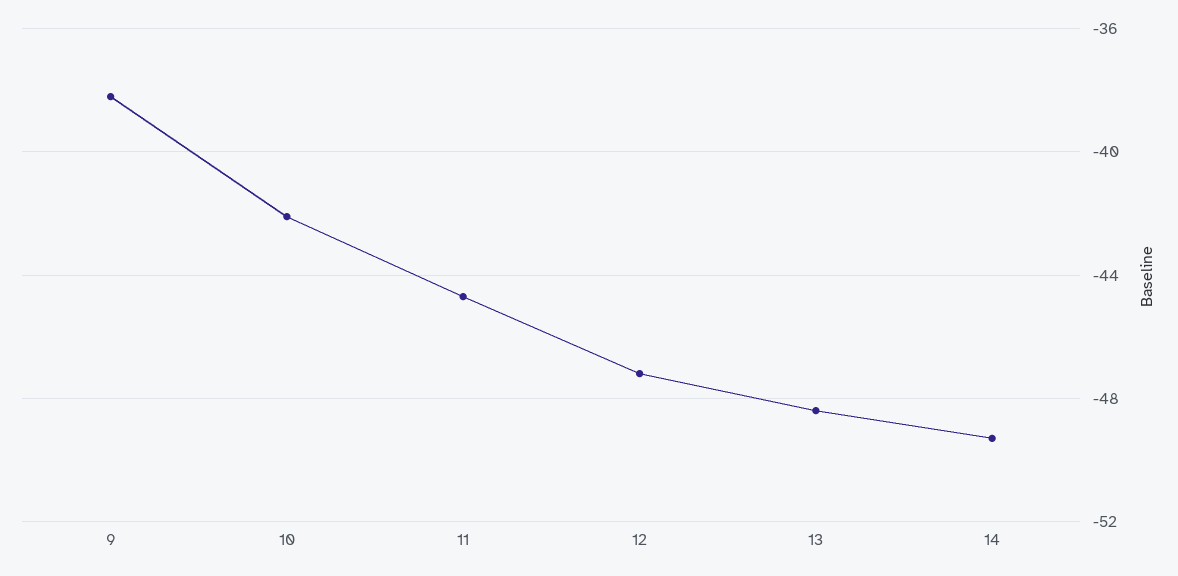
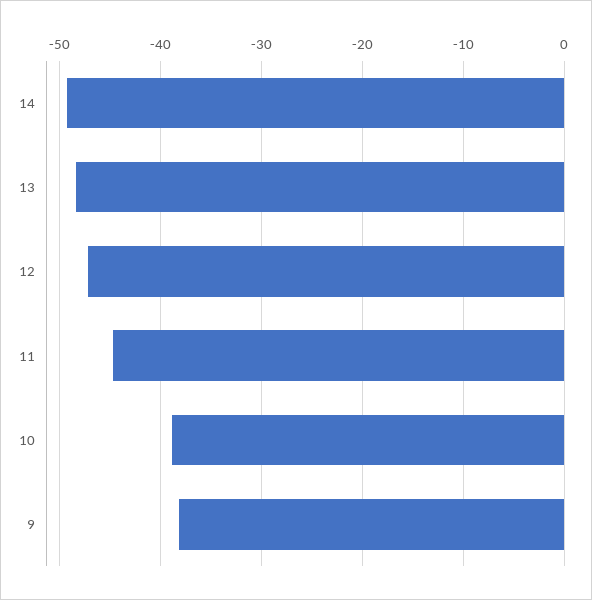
  {
    "9": -38,
-   "10": -42,
+   "10": -39,
    "11": -44.5,
    "12": -47,
    "13": -48.5,
    "14": -49.5
  }

